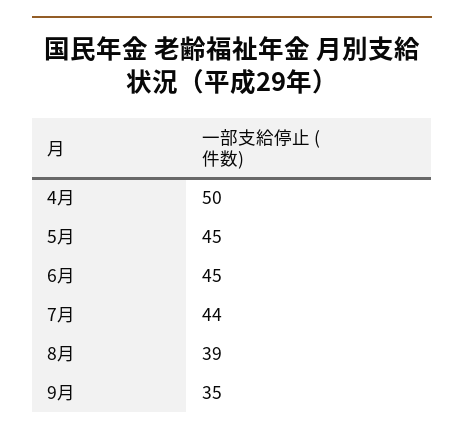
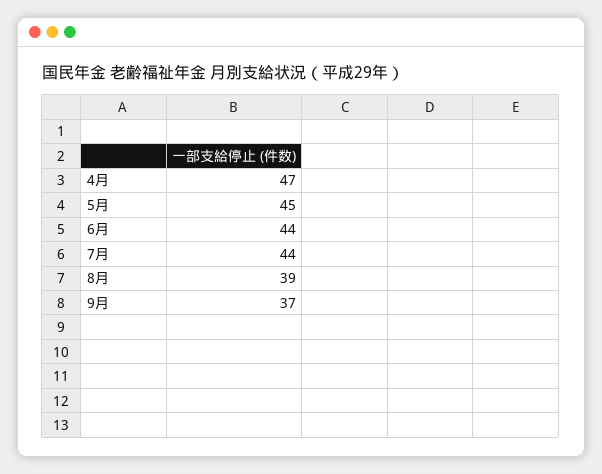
  {
-   "4月": 50,
+   "4月": 47,
    "5月": 45,
-   "6月": 45,
+   "6月": 44,
    "7月": 44,
    "8月": 39,
-   "9月": 35
+   "9月": 37
  }

